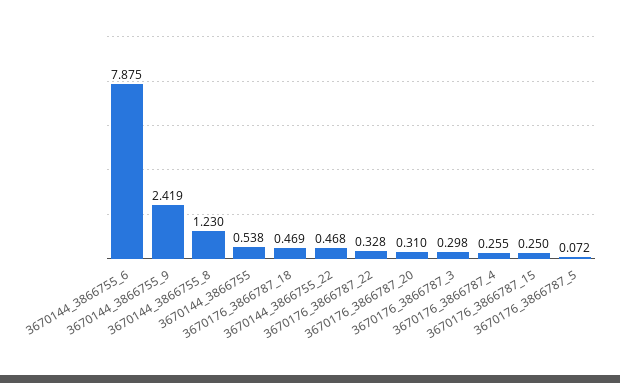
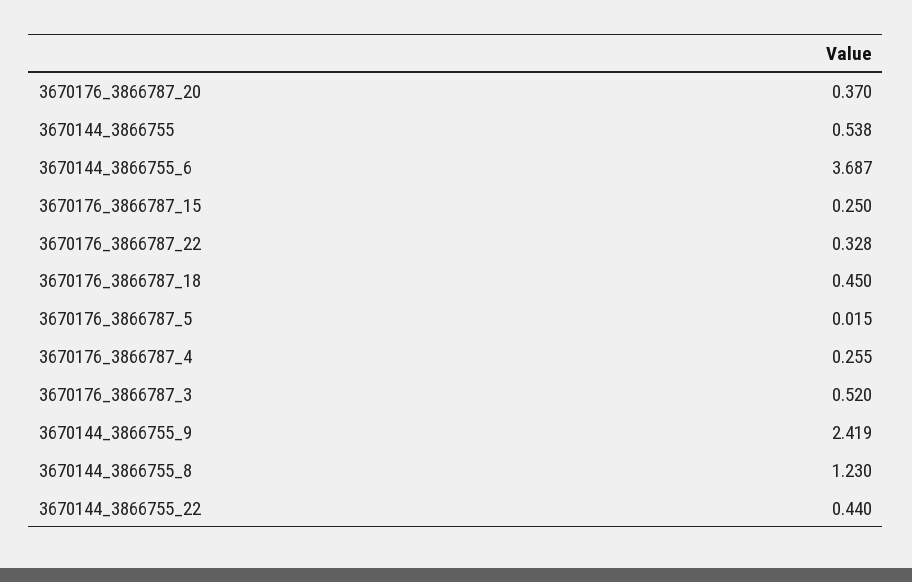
  {
-   "3670144_3866755_6": 7.875,
+   "3670144_3866755_6": 3.687,
    "3670144_3866755_9": 2.419,
    "3670144_3866755_8": 1.23,
    "3670144_3866755": 0.538,
-   "3670176_3866787_18": 0.469,
+   "3670176_3866787_18": 0.45,
-   "3670144_3866755_22": 0.468,
+   "3670144_3866755_22": 0.44,
    "3670176_3866787_22": 0.328,
-   "3670176_3866787_20": 0.31,
+   "3670176_3866787_20": 0.37,
-   "3670176_3866787_3": 0.298,
+   "3670176_3866787_3": 0.52,
    "3670176_3866787_4": 0.255,
    "3670176_3866787_15": 0.25,
-   "3670176_3866787_5": 0.072
+   "3670176_3866787_5": 0.015
  }

